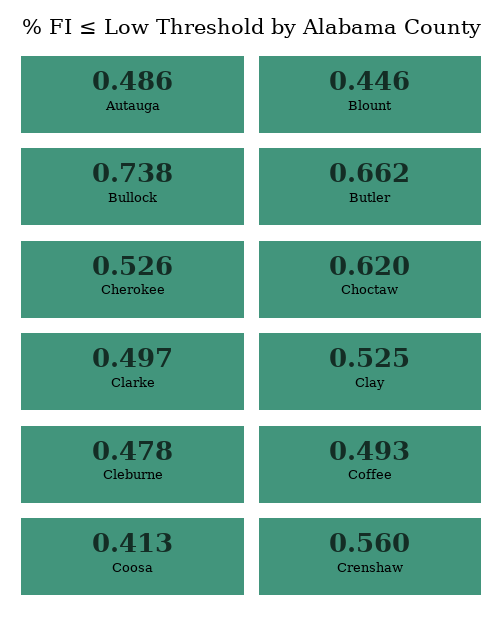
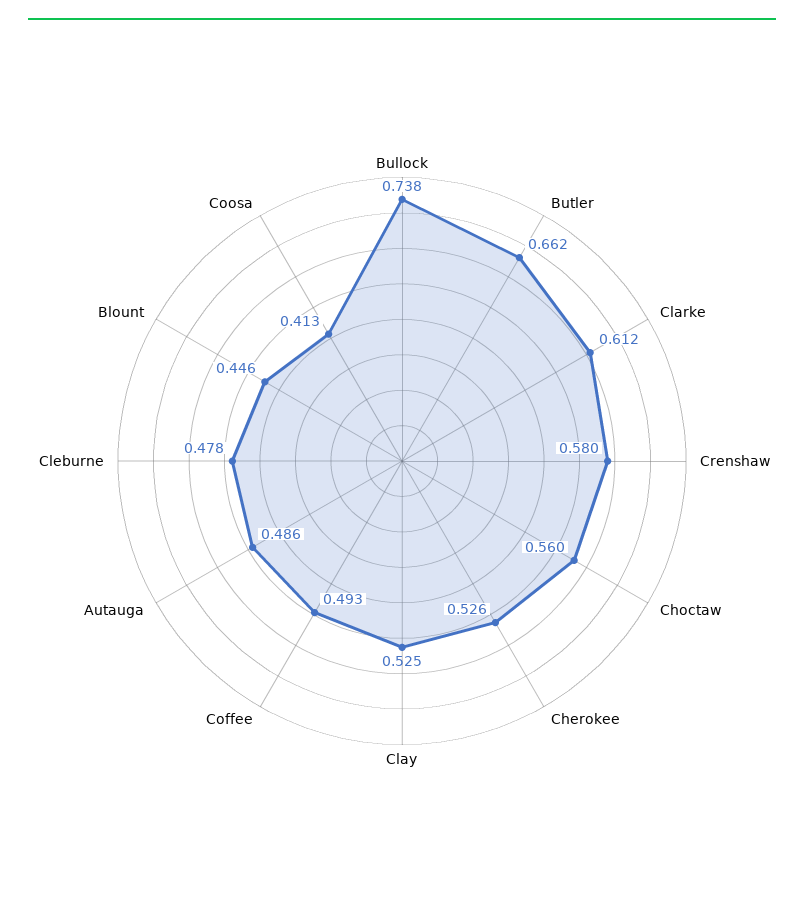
  {
    "Autauga": 0.486,
    "Blount": 0.446,
    "Bullock": 0.738,
    "Butler": 0.662,
    "Cherokee": 0.526,
-   "Choctaw": 0.62,
+   "Choctaw": 0.56,
-   "Clarke": 0.497,
+   "Clarke": 0.612,
    "Clay": 0.525,
    "Cleburne": 0.478,
    "Coffee": 0.493,
    "Coosa": 0.413,
-   "Crenshaw": 0.56
+   "Crenshaw": 0.58
  }

